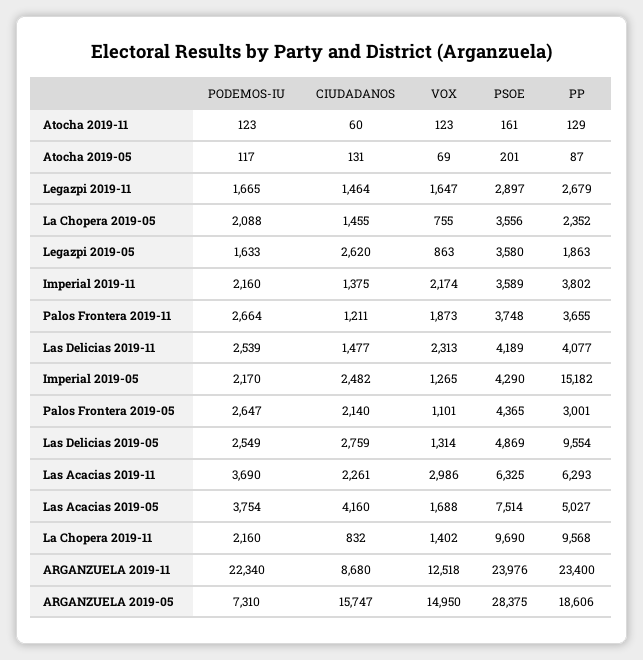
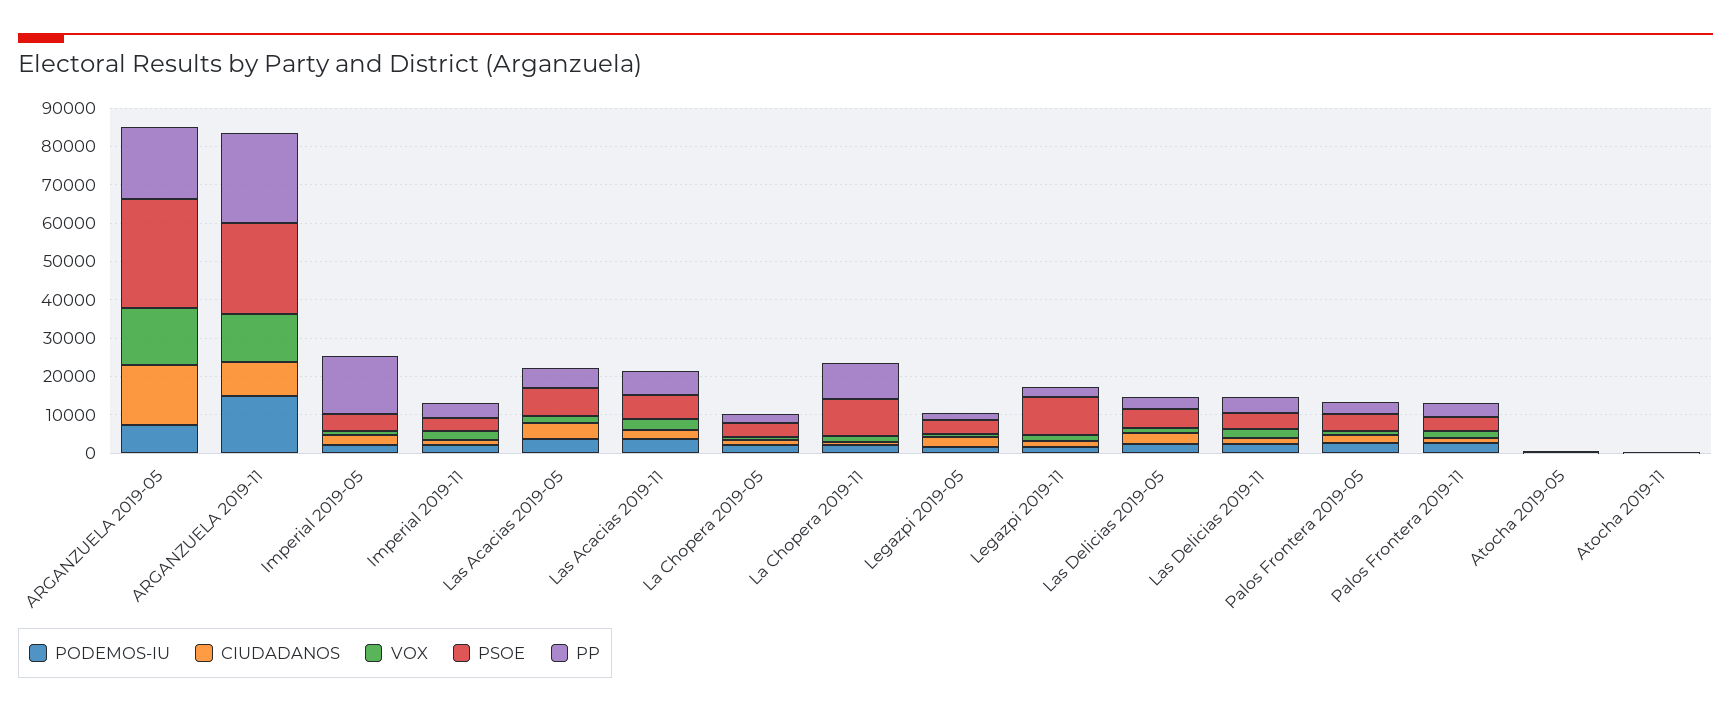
  {
    "PODEMOS-IU": {
      "Atocha 2019-11": 123,
      "Atocha 2019-05": 117,
      "Legazpi 2019-11": 1665,
      "La Chopera 2019-05": 2088,
      "Legazpi 2019-05": 1633,
      "Imperial 2019-11": 2160,
      "Palos Frontera 2019-11": 2664,
      "Las Delicias 2019-11": 2539,
      "Imperial 2019-05": 2170,
      "Palos Frontera 2019-05": 2647,
      "Las Delicias 2019-05": 2549,
      "Las Acacias 2019-11": 3690,
      "Las Acacias 2019-05": 3754,
      "La Chopera 2019-11": 2160,
-     "ARGANZUELA 2019-11": 22340,
+     "ARGANZUELA 2019-11": 15000,
      "ARGANZUELA 2019-05": 7310
    },
    "CIUDADANOS": {
      "Atocha 2019-11": 60,
      "Atocha 2019-05": 131,
      "Legazpi 2019-11": 1464,
      "La Chopera 2019-05": 1455,
      "Legazpi 2019-05": 2620,
      "Imperial 2019-11": 1375,
      "Palos Frontera 2019-11": 1211,
      "Las Delicias 2019-11": 1477,
      "Imperial 2019-05": 2482,
      "Palos Frontera 2019-05": 2140,
      "Las Delicias 2019-05": 2759,
      "Las Acacias 2019-11": 2261,
      "Las Acacias 2019-05": 4160,
      "La Chopera 2019-11": 832,
      "ARGANZUELA 2019-11": 8680,
      "ARGANZUELA 2019-05": 15747
    },
    "VOX": {
      "Atocha 2019-11": 123,
      "Atocha 2019-05": 69,
      "Legazpi 2019-11": 1647,
      "La Chopera 2019-05": 755,
      "Legazpi 2019-05": 863,
      "Imperial 2019-11": 2174,
      "Palos Frontera 2019-11": 1873,
      "Las Delicias 2019-11": 2313,
      "Imperial 2019-05": 1265,
      "Palos Frontera 2019-05": 1101,
      "Las Delicias 2019-05": 1314,
      "Las Acacias 2019-11": 2986,
      "Las Acacias 2019-05": 1688,
      "La Chopera 2019-11": 1402,
      "ARGANZUELA 2019-11": 12518,
      "ARGANZUELA 2019-05": 14950
    },
    "PSOE": {
      "Atocha 2019-11": 161,
      "Atocha 2019-05": 201,
-     "Legazpi 2019-11": 2897,
+     "Legazpi 2019-11": 10000,
      "La Chopera 2019-05": 3556,
      "Legazpi 2019-05": 3580,
      "Imperial 2019-11": 3589,
      "Palos Frontera 2019-11": 3748,
      "Las Delicias 2019-11": 4189,
      "Imperial 2019-05": 4290,
      "Palos Frontera 2019-05": 4365,
      "Las Delicias 2019-05": 4869,
      "Las Acacias 2019-11": 6325,
      "Las Acacias 2019-05": 7514,
      "La Chopera 2019-11": 9690,
      "ARGANZUELA 2019-11": 23976,
      "ARGANZUELA 2019-05": 28375
    },
    "PP": {
      "Atocha 2019-11": 129,
      "Atocha 2019-05": 87,
      "Legazpi 2019-11": 2679,
      "La Chopera 2019-05": 2352,
      "Legazpi 2019-05": 1863,
      "Imperial 2019-11": 3802,
      "Palos Frontera 2019-11": 3655,
      "Las Delicias 2019-11": 4077,
      "Imperial 2019-05": 15182,
      "Palos Frontera 2019-05": 3001,
-     "Las Delicias 2019-05": 9554,
+     "Las Delicias 2019-05": 2500,
      "Las Acacias 2019-11": 6293,
      "Las Acacias 2019-05": 5027,
      "La Chopera 2019-11": 9568,
      "ARGANZUELA 2019-11": 23400,
      "ARGANZUELA 2019-05": 18606
    }
  }

